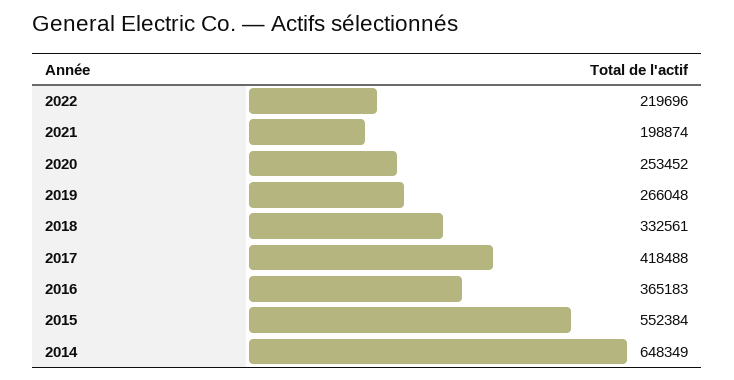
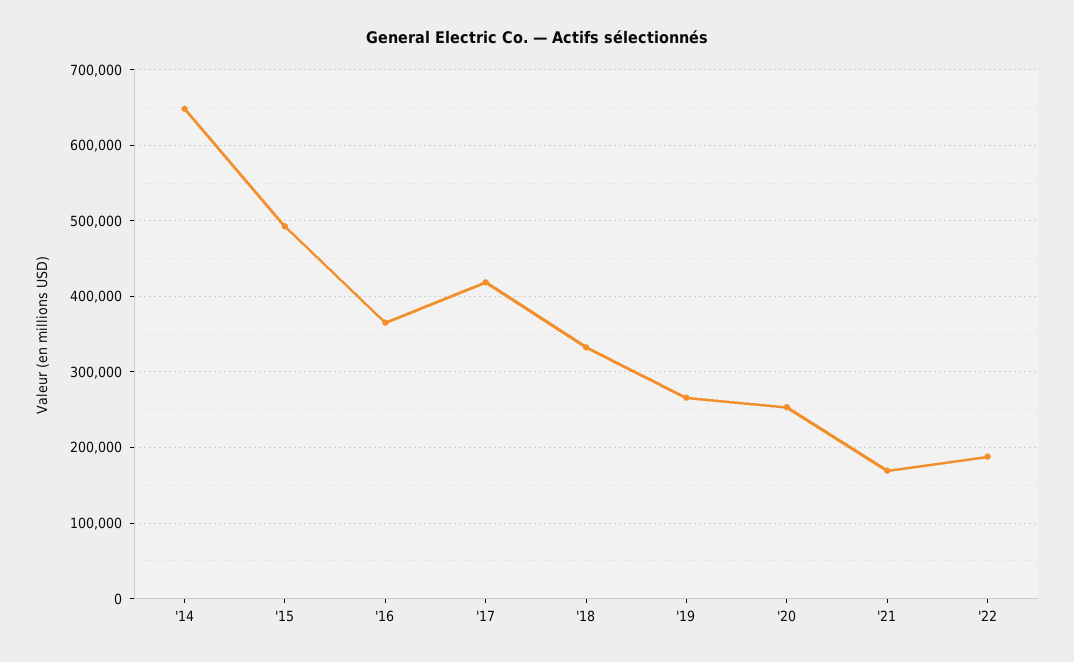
  {
-   "2022": 219696,
+   "2022": 190000,
-   "2021": 198874,
+   "2021": 170000,
    "2020": 253452,
    "2019": 266048,
    "2018": 332561,
    "2017": 418488,
    "2016": 365183,
-   "2015": 552384,
+   "2015": 490000,
    "2014": 648349
  }

